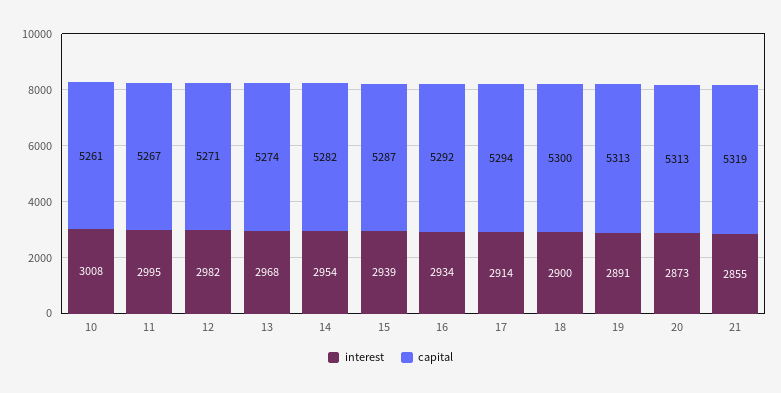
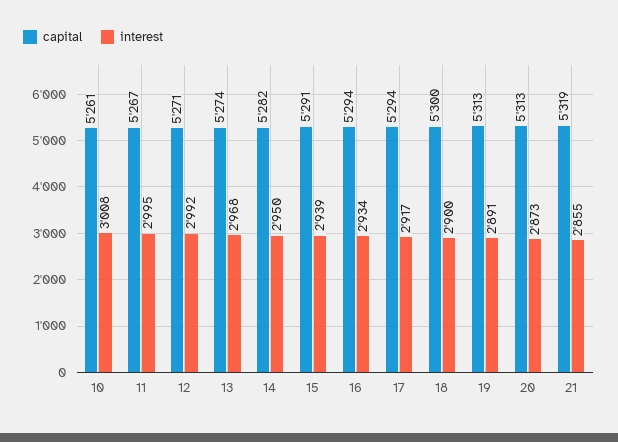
  {
    "interest": {
      "10": 3008,
      "11": 2995,
-     "12": 2982,
+     "12": 2992,
      "13": 2968,
-     "14": 2954,
+     "14": 2950,
      "15": 2939,
      "16": 2934,
-     "17": 2914,
+     "17": 2917,
      "18": 2900,
      "19": 2891,
      "20": 2873,
      "21": 2855
    },
    "capital": {
      "10": 5261,
      "11": 5267,
      "12": 5271,
      "13": 5274,
      "14": 5282,
-     "15": 5287,
+     "15": 5291,
-     "16": 5292,
+     "16": 5294,
      "17": 5294,
      "18": 5300,
      "19": 5313,
      "20": 5313,
      "21": 5319
    }
  }

